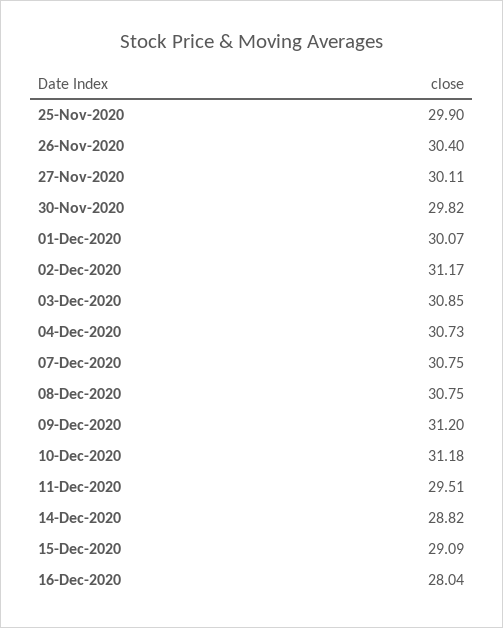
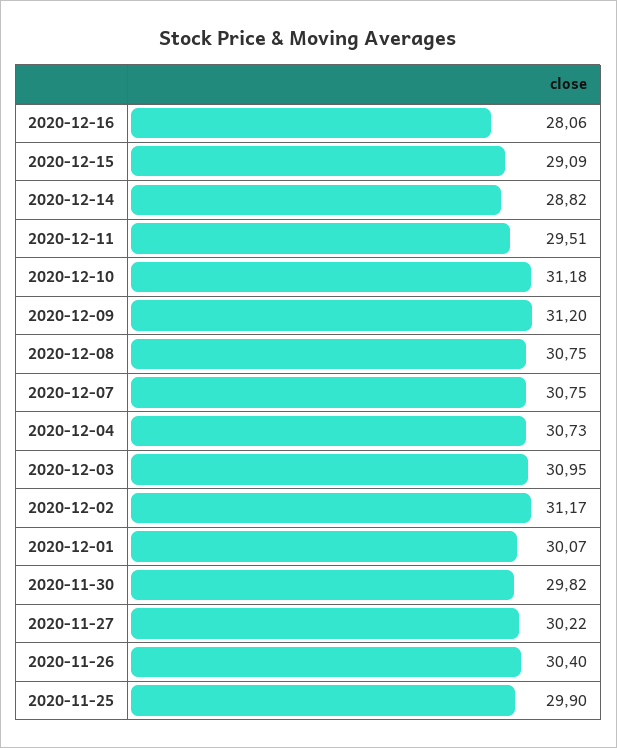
  {
    "25-Nov-2020": 29.9,
    "26-Nov-2020": 30.4,
-   "27-Nov-2020": 30.11,
+   "27-Nov-2020": 30.22,
    "30-Nov-2020": 29.82,
    "01-Dec-2020": 30.07,
    "02-Dec-2020": 31.17,
-   "03-Dec-2020": 30.85,
+   "03-Dec-2020": 30.95,
    "04-Dec-2020": 30.73,
    "07-Dec-2020": 30.75,
    "08-Dec-2020": 30.75,
    "09-Dec-2020": 31.2,
    "10-Dec-2020": 31.18,
    "11-Dec-2020": 29.51,
    "14-Dec-2020": 28.82,
    "15-Dec-2020": 29.09,
-   "16-Dec-2020": 28.04
+   "16-Dec-2020": 28.06
  }

